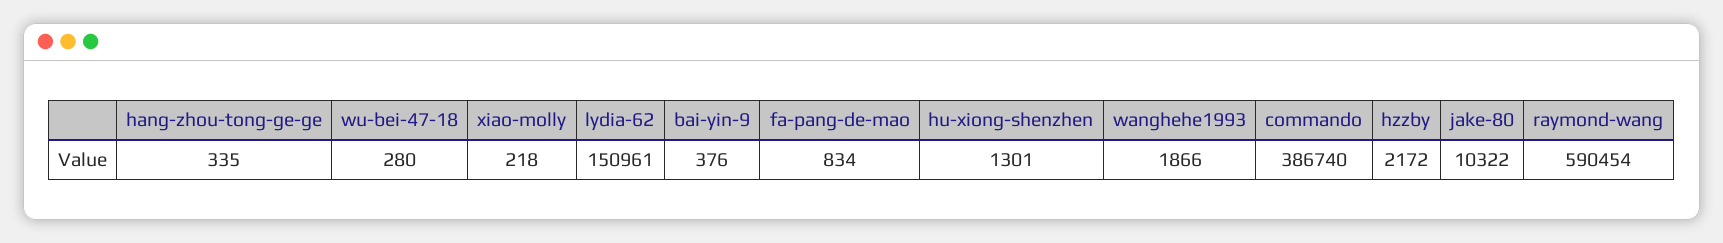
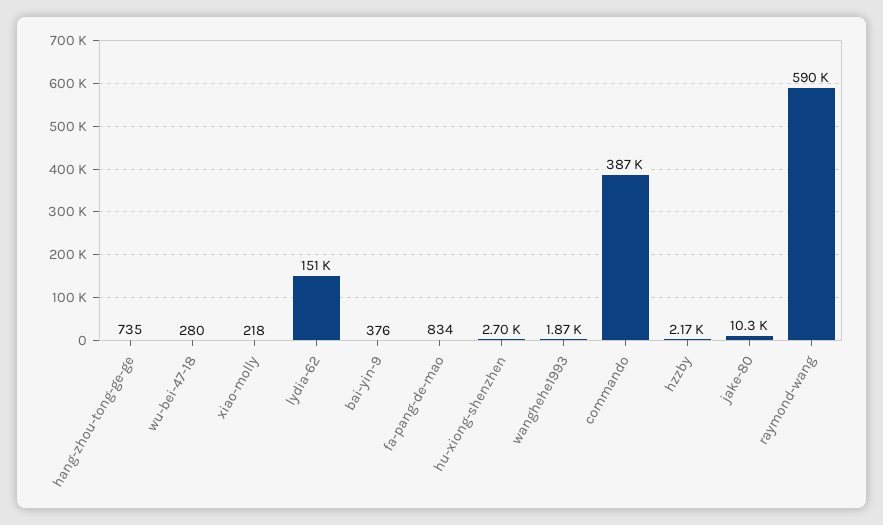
  {
-   "hang-zhou-tong-ge-ge": 335,
+   "hang-zhou-tong-ge-ge": 735,
    "wu-bei-47-18": 280,
    "xiao-molly": 218,
    "lydia-62": 150961,
    "bai-yin-9": 376,
    "fa-pang-de-mao": 834,
-   "hu-xiong-shenzhen": 1301,
+   "hu-xiong-shenzhen": 2700,
    "wanghehe1993": 1866,
    "commando": 386740,
    "hzzby": 2172,
    "jake-80": 10322,
    "raymond-wang": 590454
  }

